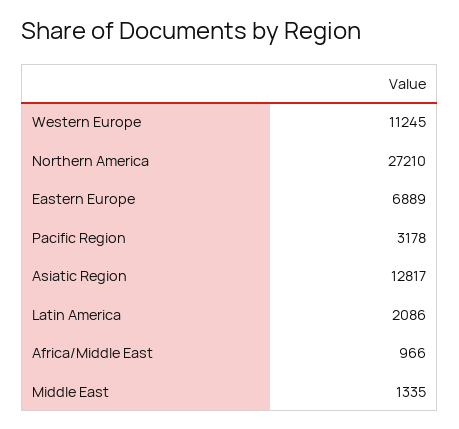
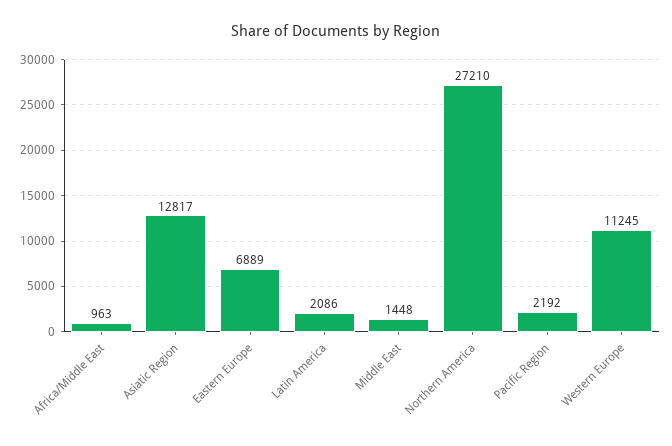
  {
    "Western Europe": 11245,
    "Northern America": 27210,
    "Eastern Europe": 6889,
-   "Pacific Region": 3178,
+   "Pacific Region": 2192,
    "Asiatic Region": 12817,
    "Latin America": 2086,
-   "Africa/Middle East": 966,
+   "Africa/Middle East": 963,
-   "Middle East": 1335
+   "Middle East": 1448
  }

